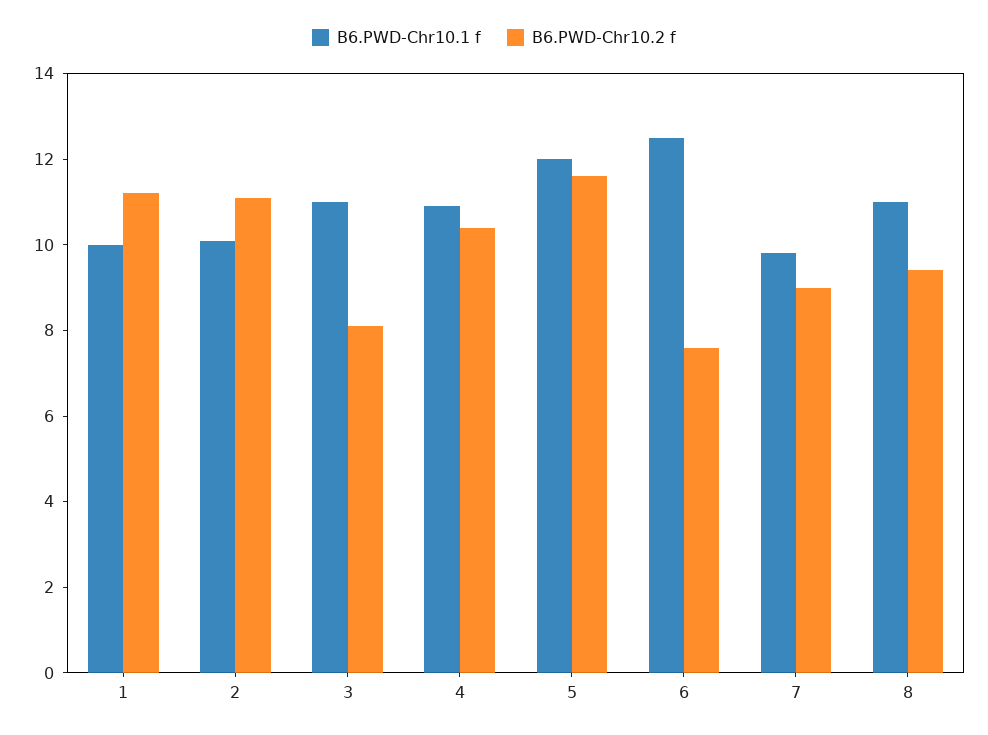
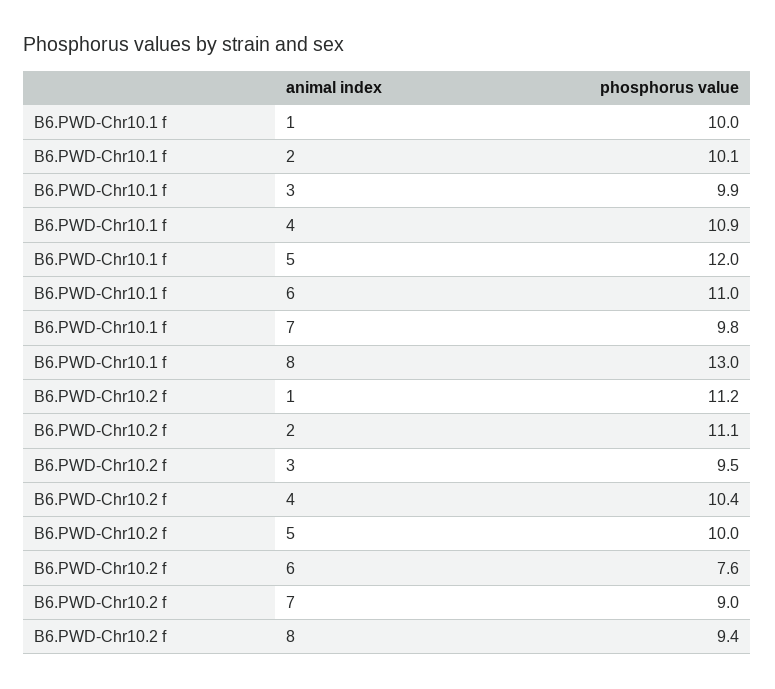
  {
    "B6.PWD-Chr10.1 f": {
      "1": 10,
      "2": 10.1,
-     "3": 11,
+     "3": 9.9,
      "4": 10.9,
      "5": 12,
-     "6": 12.5,
+     "6": 11,
      "7": 9.8,
-     "8": 11
+     "8": 13
    },
    "B6.PWD-Chr10.2 f": {
      "1": 11.2,
      "2": 11.1,
-     "3": 8,
+     "3": 9.5,
      "4": 10.4,
-     "5": 11.5,
+     "5": 10,
      "6": 7.6,
      "7": 9,
      "8": 9.4
    }
  }

